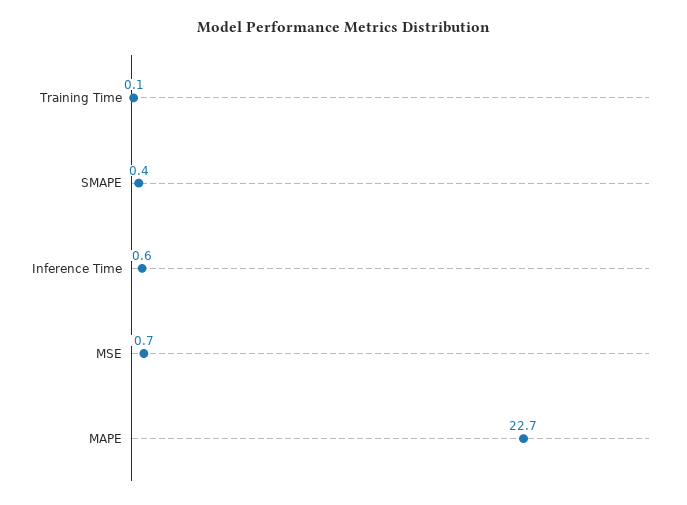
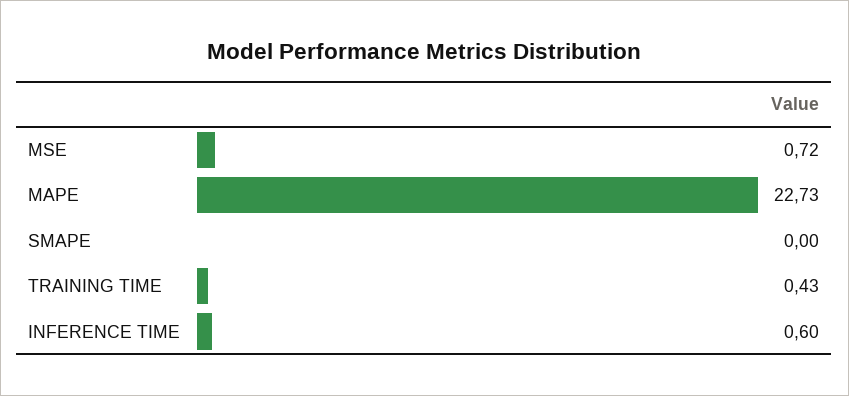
  {
-   "Training Time": 0.1,
+   "Training Time": 0.43,
-   "SMAPE": 0.4,
+   "SMAPE": 0,
    "Inference Time": 0.6,
    "MSE": 0.72,
    "MAPE": 22.73
  }

